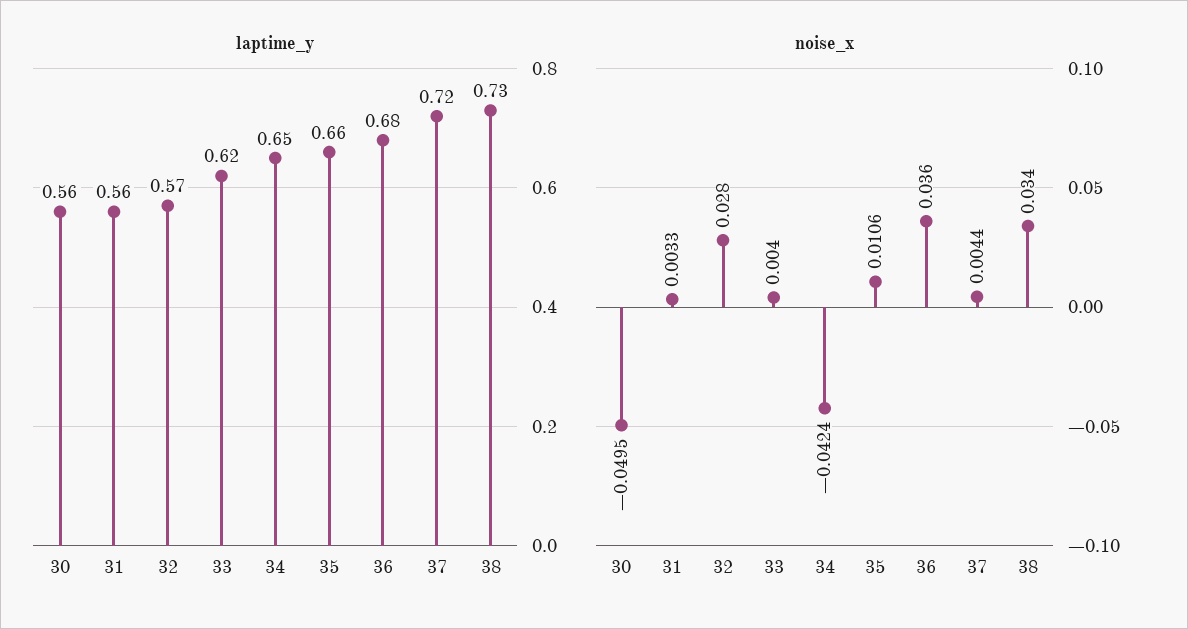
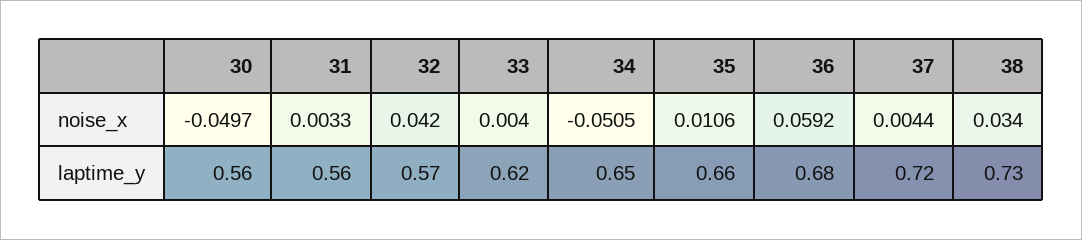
  {
    "laptime_y": {
      "30": 0.56,
      "31": 0.56,
      "32": 0.57,
      "33": 0.62,
      "34": 0.65,
      "35": 0.66,
      "36": 0.68,
      "37": 0.72,
      "38": 0.73
    },
    "noise_x": {
-     "30": -0.0495,
+     "30": -0.0497,
      "31": 0.0033,
-     "32": 0.028,
+     "32": 0.042,
      "33": 0.004,
-     "34": -0.0424,
+     "34": -0.0505,
      "35": 0.0106,
-     "36": 0.036,
+     "36": 0.0592,
      "37": 0.0044,
      "38": 0.034
    }
  }

